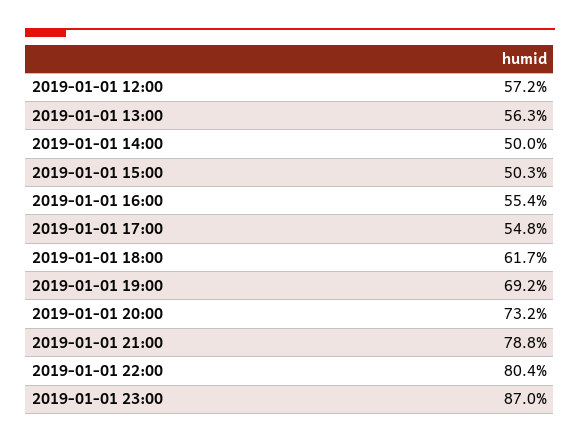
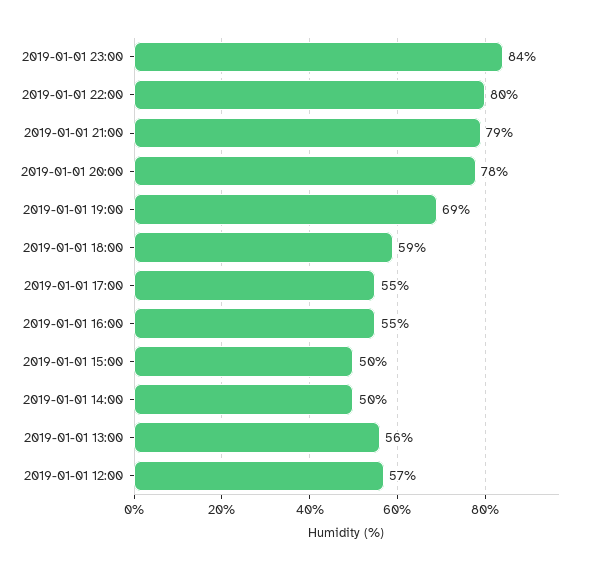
  {
    "2019-01-01 12:00": 57.2,
    "2019-01-01 13:00": 56.3,
    "2019-01-01 14:00": 50,
    "2019-01-01 15:00": 50.3,
    "2019-01-01 16:00": 55.4,
    "2019-01-01 17:00": 54.8,
-   "2019-01-01 18:00": 61.7,
+   "2019-01-01 18:00": 59,
    "2019-01-01 19:00": 69.2,
-   "2019-01-01 20:00": 73.2,
+   "2019-01-01 20:00": 78,
    "2019-01-01 21:00": 78.8,
    "2019-01-01 22:00": 80.4,
-   "2019-01-01 23:00": 87
+   "2019-01-01 23:00": 84
  }

